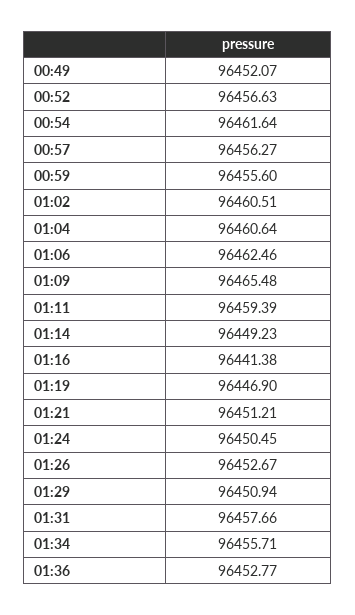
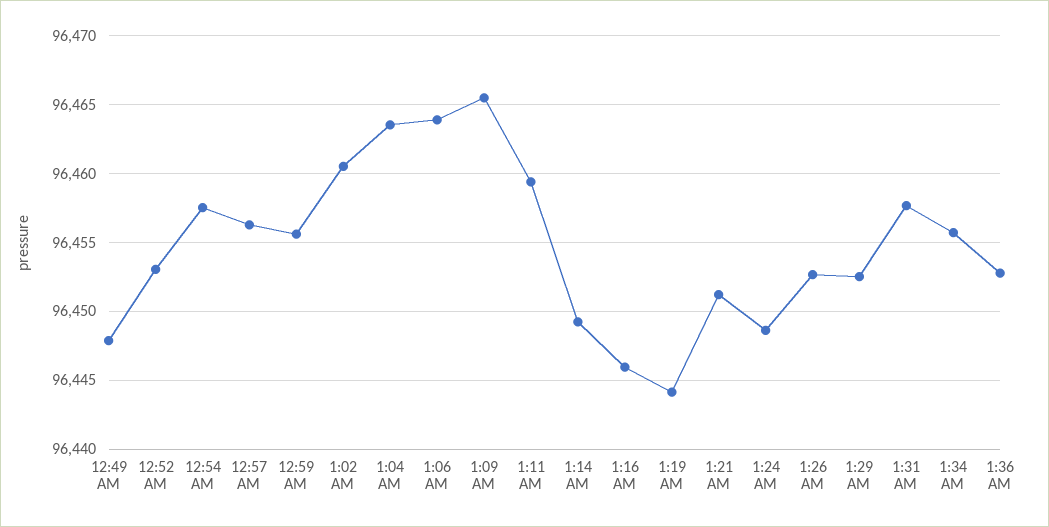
  {
-   "00:49": 96452.07,
+   "00:49": 96448,
-   "00:52": 96456.63,
+   "00:52": 96453,
-   "00:54": 96461.64,
+   "00:54": 96457.5,
    "00:57": 96456.27,
    "00:59": 96455.6,
    "01:02": 96460.51,
-   "01:04": 96460.64,
+   "01:04": 96463.5,
-   "01:06": 96462.46,
+   "01:06": 96464,
    "01:09": 96465.48,
    "01:11": 96459.39,
    "01:14": 96449.23,
-   "01:16": 96441.38,
+   "01:16": 96446,
-   "01:19": 96446.9,
+   "01:19": 96444,
    "01:21": 96451.21,
-   "01:24": 96450.45,
+   "01:24": 96448.5,
    "01:26": 96452.67,
-   "01:29": 96450.94,
+   "01:29": 96452.5,
    "01:31": 96457.66,
    "01:34": 96455.71,
    "01:36": 96452.77
  }

